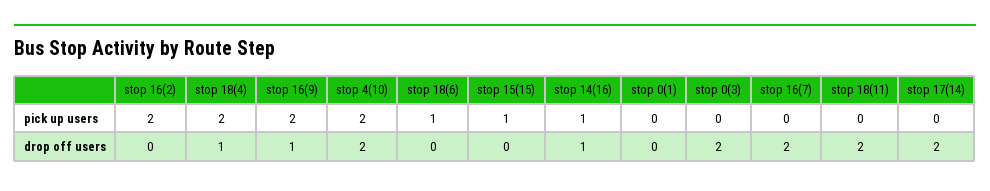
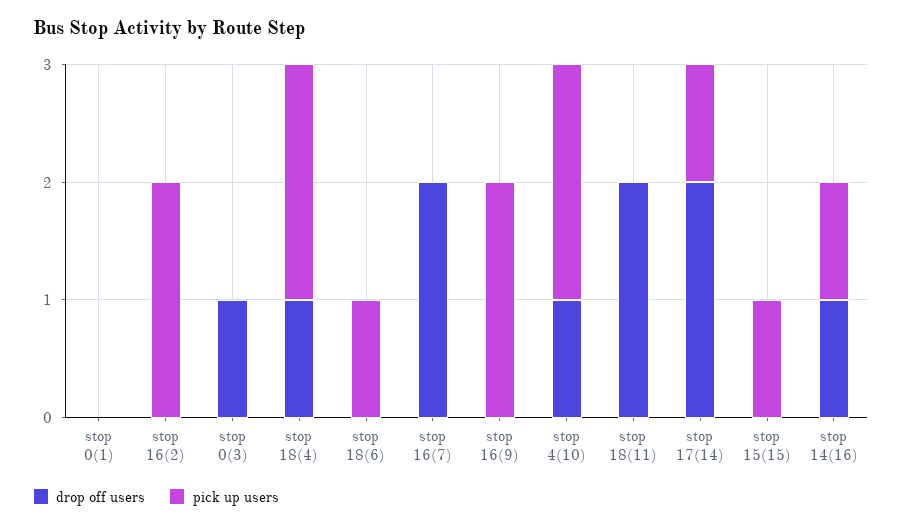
  {
    "pick up users": {
      "stop 16(2)": 2,
      "stop 18(4)": 2,
      "stop 16(9)": 2,
      "stop 4(10)": 2,
      "stop 18(6)": 1,
      "stop 15(15)": 1,
      "stop 14(16)": 1,
      "stop 0(1)": 0,
      "stop 0(3)": 0,
      "stop 16(7)": 0,
      "stop 18(11)": 0,
-     "stop 17(14)": 0
+     "stop 17(14)": 1
    },
    "drop off users": {
      "stop 16(2)": 0,
      "stop 18(4)": 1,
-     "stop 16(9)": 1,
+     "stop 16(9)": 0,
-     "stop 4(10)": 2,
+     "stop 4(10)": 1,
      "stop 18(6)": 0,
      "stop 15(15)": 0,
      "stop 14(16)": 1,
      "stop 0(1)": 0,
-     "stop 0(3)": 2,
+     "stop 0(3)": 1,
      "stop 16(7)": 2,
      "stop 18(11)": 2,
      "stop 17(14)": 2
    }
  }

